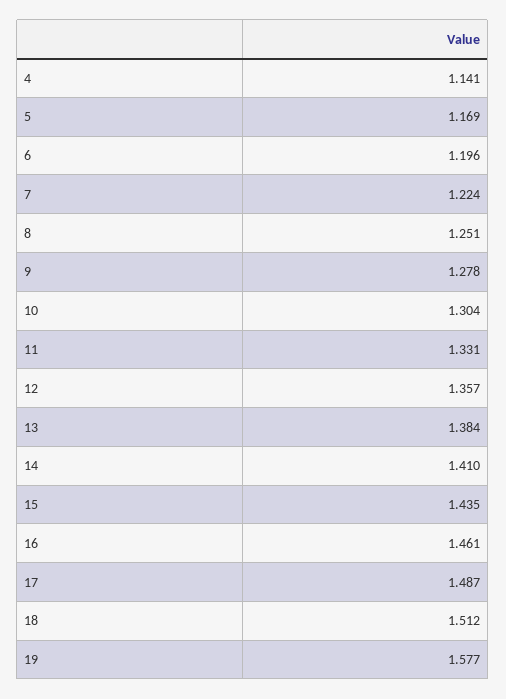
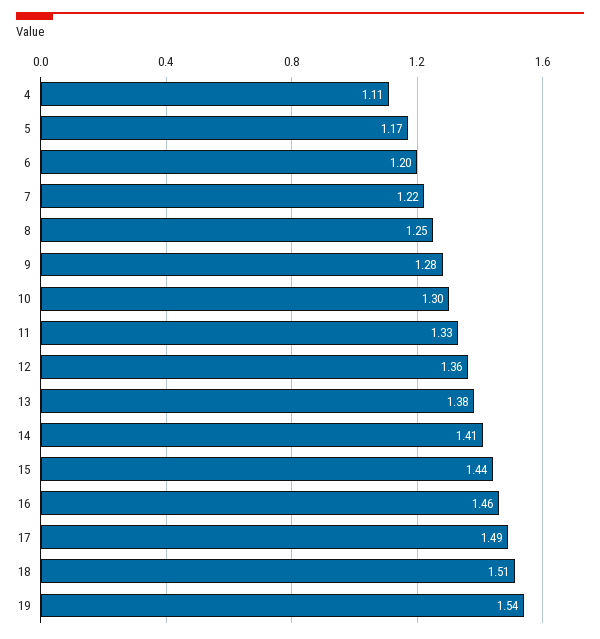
  {
-   "4": 1.141,
+   "4": 1.11,
    "5": 1.169,
    "6": 1.196,
    "7": 1.224,
    "8": 1.251,
    "9": 1.278,
    "10": 1.304,
    "11": 1.331,
    "12": 1.357,
    "13": 1.384,
    "14": 1.41,
    "15": 1.435,
    "16": 1.461,
    "17": 1.487,
    "18": 1.512,
-   "19": 1.577
+   "19": 1.54
  }

